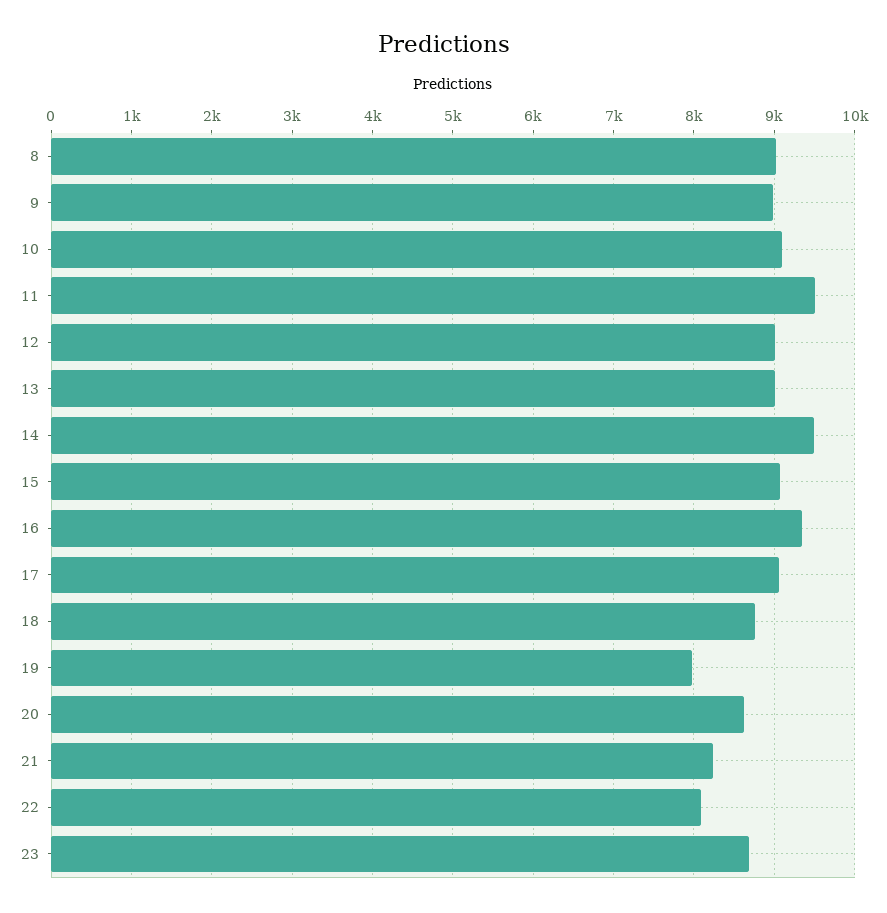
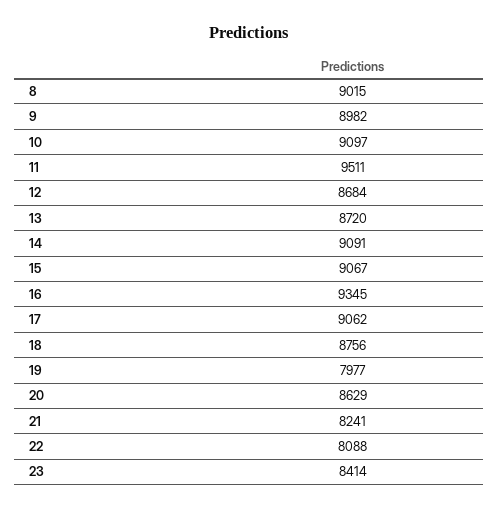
  {
    "8": 9015,
    "9": 8982,
    "10": 9097,
    "11": 9511,
-   "12": 9000,
+   "12": 8684,
-   "13": 9000,
+   "13": 8720,
-   "14": 9500,
+   "14": 9091,
    "15": 9067,
    "16": 9345,
    "17": 9062,
    "18": 8756,
    "19": 7977,
    "20": 8629,
    "21": 8241,
    "22": 8088,
-   "23": 8700
+   "23": 8414
  }

